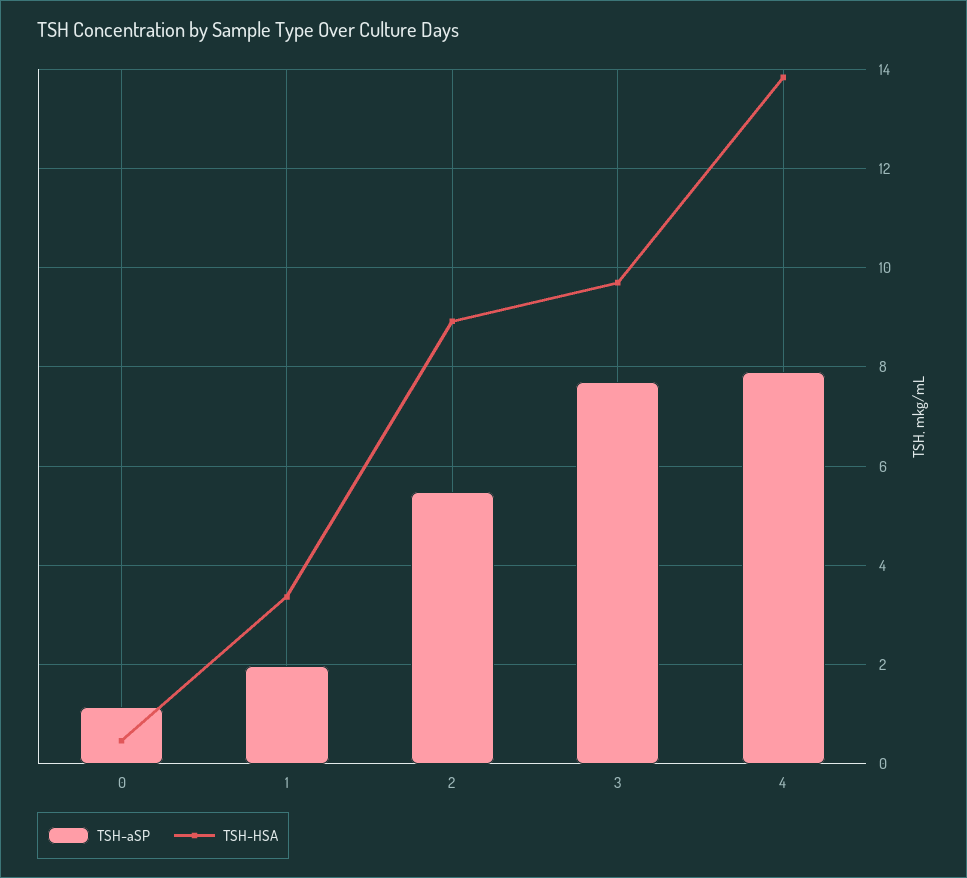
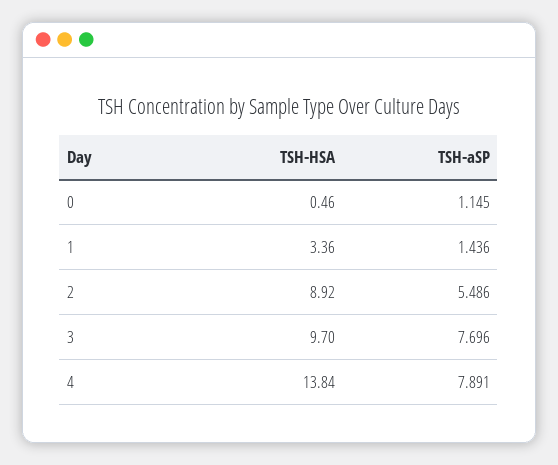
  {
    "TSH-aSP": {
      "0": 1.145,
-     "1": 2,
+     "1": 1.436,
      "2": 5.486,
      "3": 7.696,
      "4": 7.891
    },
    "TSH-HSA": {
      "0": 0.46,
      "1": 3.36,
      "2": 8.92,
      "3": 9.7,
      "4": 13.84
    }
  }

